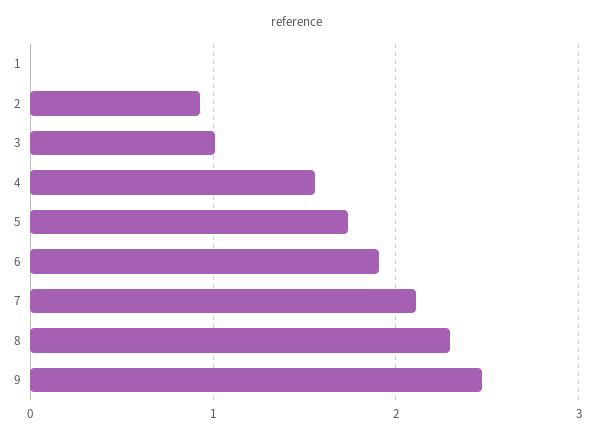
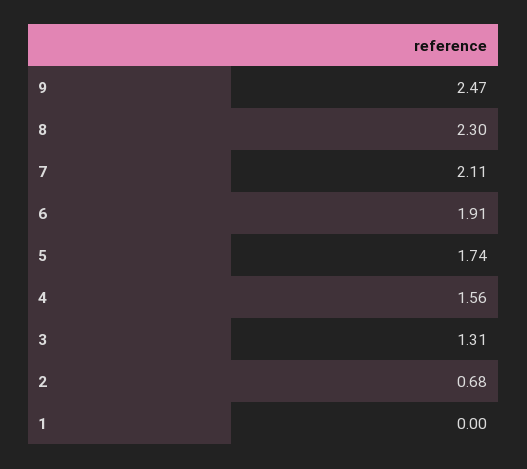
  {
    "1": 0,
-   "2": 0.9,
+   "2": 0.68,
-   "3": 1,
+   "3": 1.31,
    "4": 1.56,
    "5": 1.74,
    "6": 1.91,
    "7": 2.11,
    "8": 2.3,
    "9": 2.47
  }

